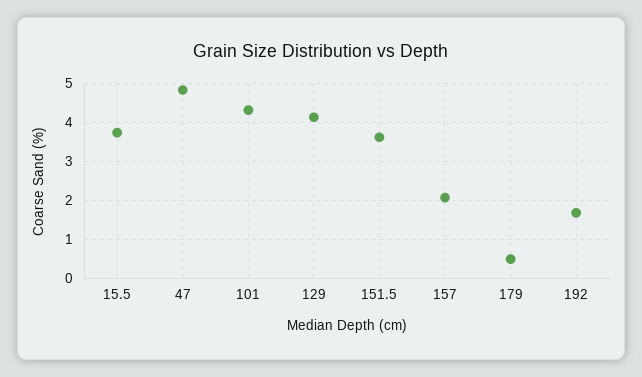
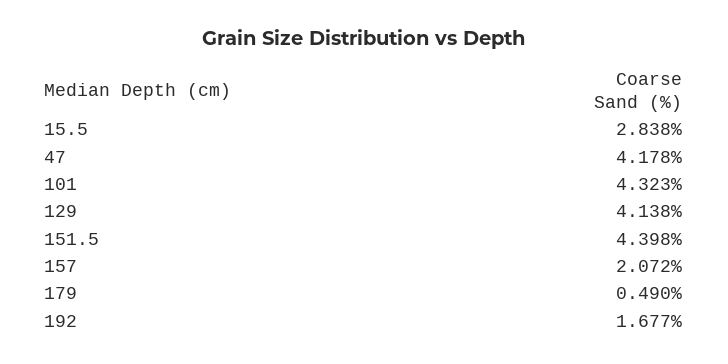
  {
-   "15.5": 3.8,
+   "15.5": 2.838,
-   "47": 4.8,
+   "47": 4.178,
    "101": 4.323,
    "129": 4.138,
-   "151.5": 3.6,
+   "151.5": 4.398,
    "157": 2.072,
    "179": 0.49,
    "192": 1.677
  }

